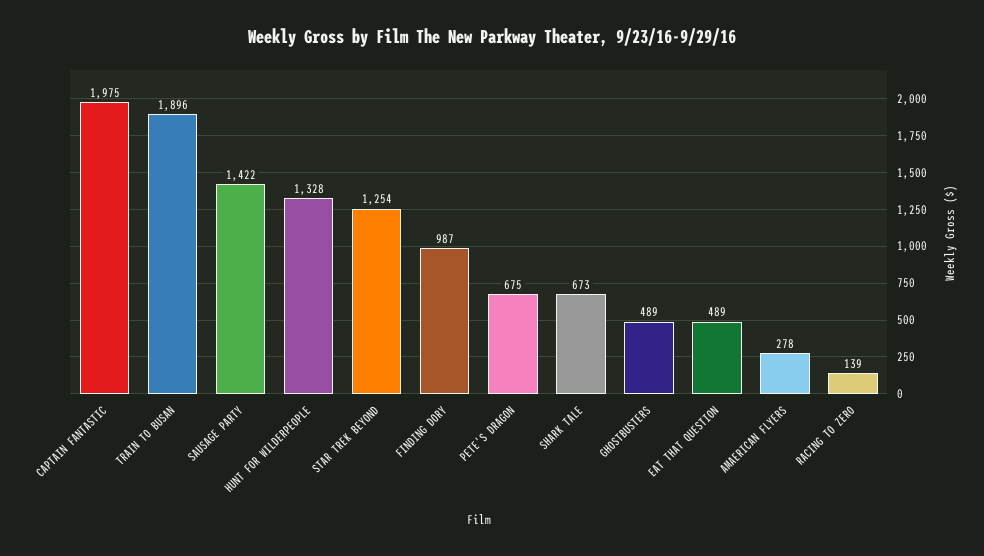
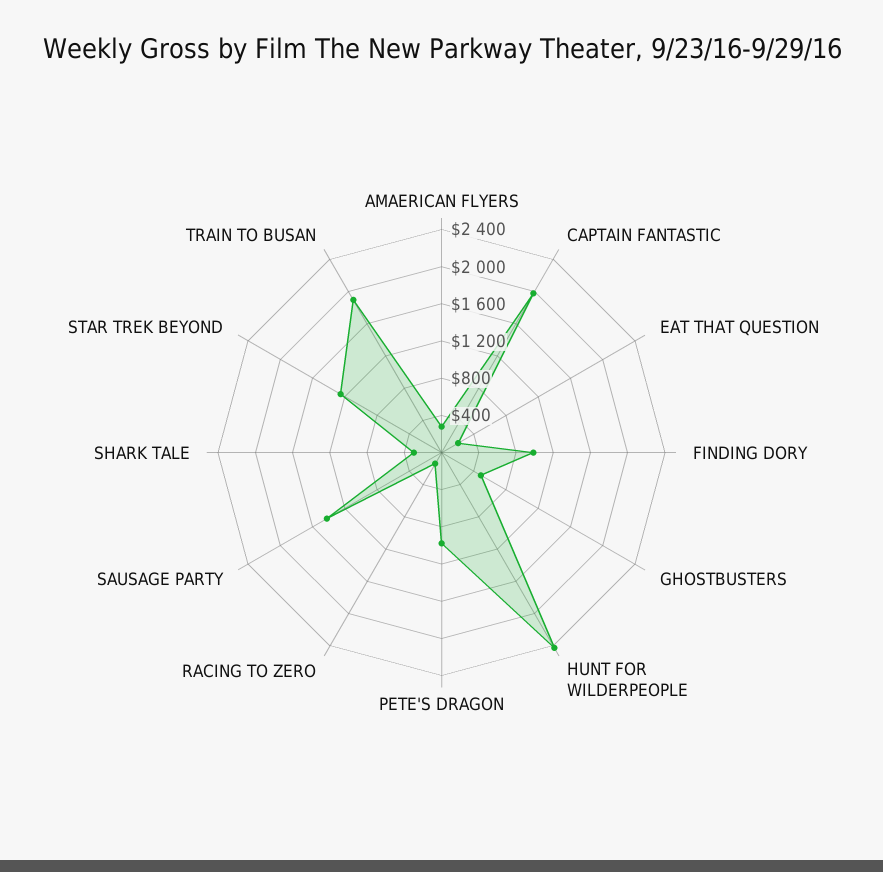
  {
    "CAPTAIN FANTASTIC": 1975,
    "TRAIN TO BUSAN": 1896,
    "SAUSAGE PARTY": 1422,
-   "HUNT FOR WILDERPEOPLE": 1328,
+   "HUNT FOR WILDERPEOPLE": 2400,
    "STAR TREK BEYOND": 1254,
    "FINDING DORY": 987,
-   "PETE'S DRAGON": 675,
+   "PETE'S DRAGON": 1000,
-   "SHARK TALE": 673,
+   "SHARK TALE": 300,
    "GHOSTBUSTERS": 489,
-   "EAT THAT QUESTION": 489,
+   "EAT THAT QUESTION": 200,
    "AMAERICAN FLYERS": 278,
    "RACING TO ZERO": 139
  }

